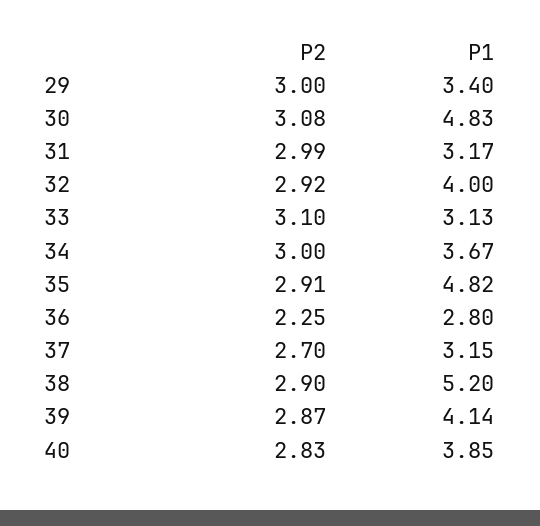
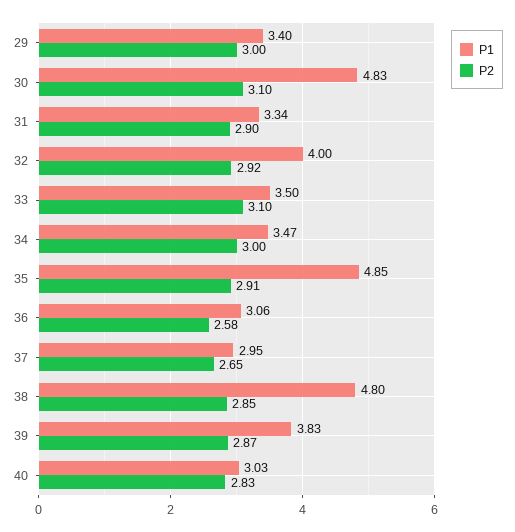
  {
    "P2": {
      "29": 3,
-     "30": 3.08,
+     "30": 3.1,
-     "31": 2.99,
+     "31": 2.9,
      "32": 2.92,
      "33": 3.1,
      "34": 3,
      "35": 2.91,
-     "36": 2.25,
+     "36": 2.58,
-     "37": 2.7,
+     "37": 2.65,
-     "38": 2.9,
+     "38": 2.85,
      "39": 2.87,
      "40": 2.83
    },
    "P1": {
      "29": 3.4,
      "30": 4.83,
-     "31": 3.17,
+     "31": 3.34,
      "32": 4,
-     "33": 3.13,
+     "33": 3.5,
-     "34": 3.67,
+     "34": 3.47,
-     "35": 4.82,
+     "35": 4.85,
-     "36": 2.8,
+     "36": 3.06,
-     "37": 3.15,
+     "37": 2.95,
-     "38": 5.2,
+     "38": 4.8,
-     "39": 4.14,
+     "39": 3.83,
-     "40": 3.85
+     "40": 3.03
    }
  }

